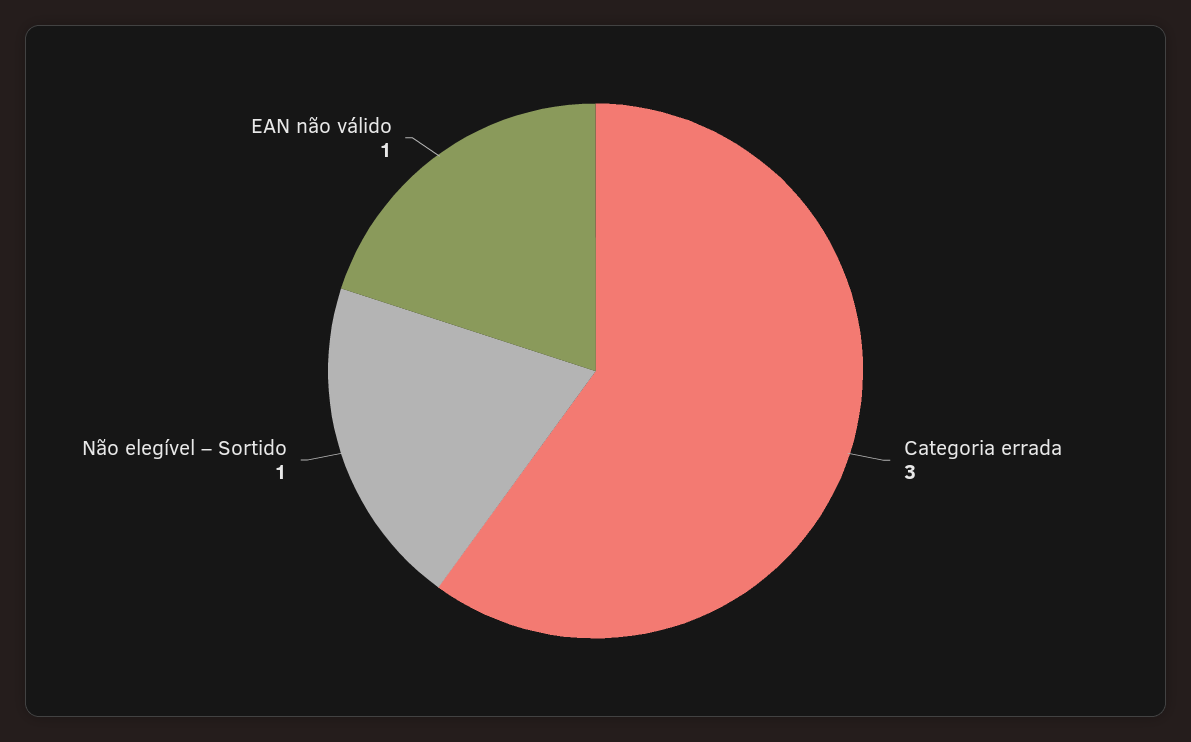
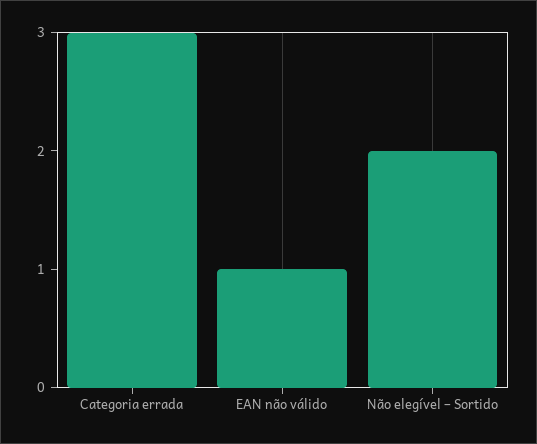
  {
    "Categoria errada": 3,
-   "Não elegível – Sortido": 1,
+   "Não elegível – Sortido": 2,
    "EAN não válido": 1
  }

